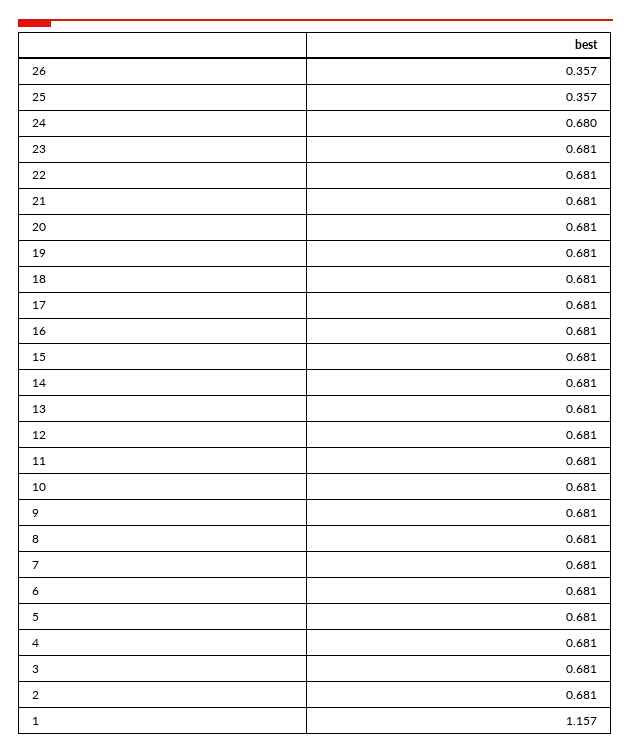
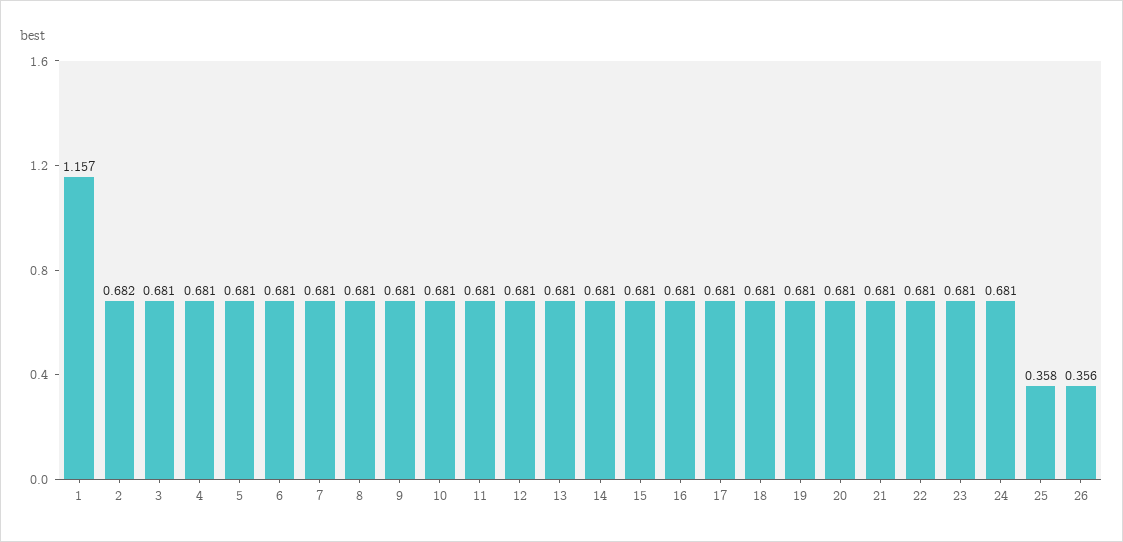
  {
-   "26": 0.357,
+   "26": 0.356,
-   "25": 0.357,
+   "25": 0.358,
-   "24": 0.68,
+   "24": 0.681,
    "23": 0.681,
    "22": 0.681,
    "21": 0.681,
    "20": 0.681,
    "19": 0.681,
    "18": 0.681,
    "17": 0.681,
    "16": 0.681,
    "15": 0.681,
    "14": 0.681,
    "13": 0.681,
    "12": 0.681,
    "11": 0.681,
    "10": 0.681,
    "9": 0.681,
    "8": 0.681,
    "7": 0.681,
    "6": 0.681,
    "5": 0.681,
    "4": 0.681,
    "3": 0.681,
-   "2": 0.681,
+   "2": 0.682,
    "1": 1.157
  }

